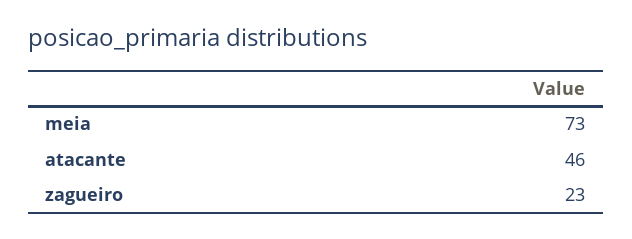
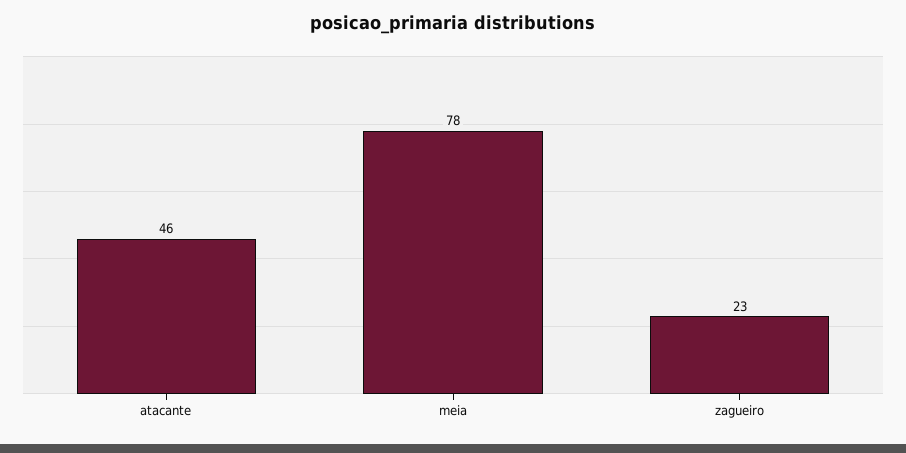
  {
-   "meia": 73,
+   "meia": 78,
    "atacante": 46,
    "zagueiro": 23
  }

